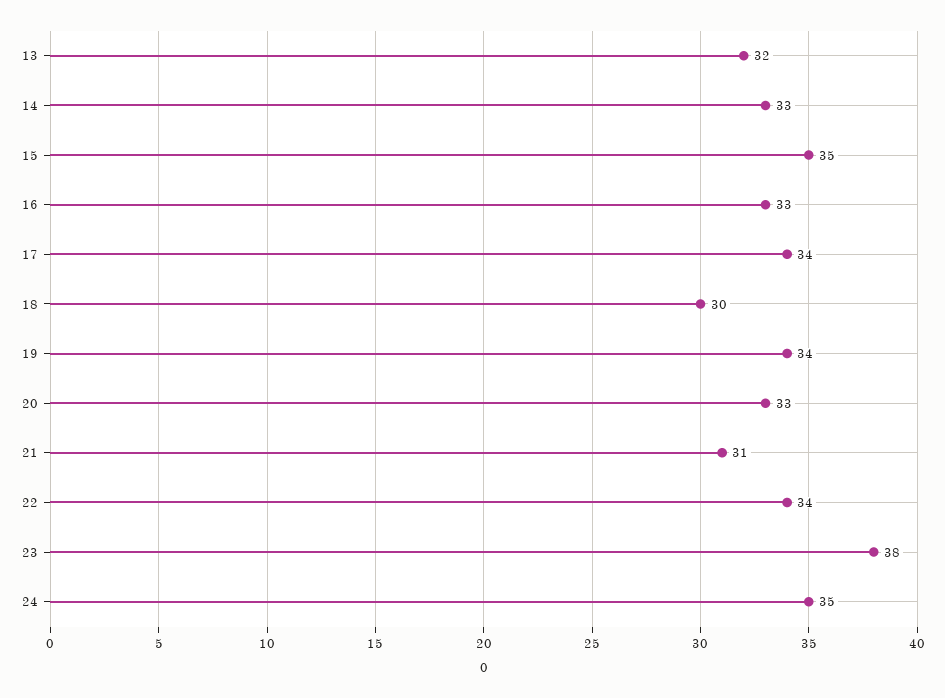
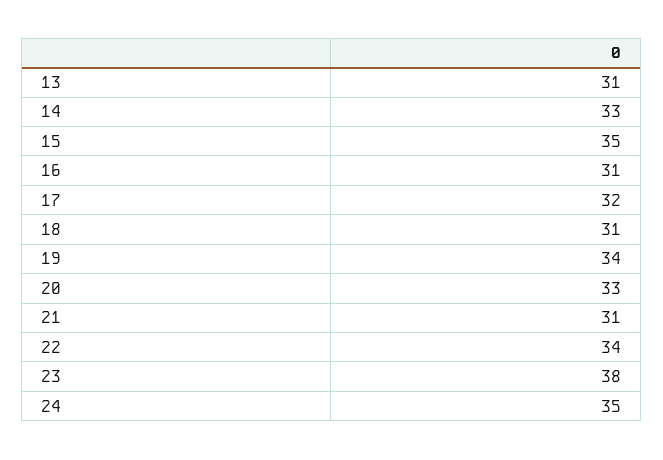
  {
-   "13": 32,
+   "13": 31,
    "14": 33,
    "15": 35,
-   "16": 33,
+   "16": 31,
-   "17": 34,
+   "17": 32,
-   "18": 30,
+   "18": 31,
    "19": 34,
    "20": 33,
    "21": 31,
    "22": 34,
    "23": 38,
    "24": 35
  }

